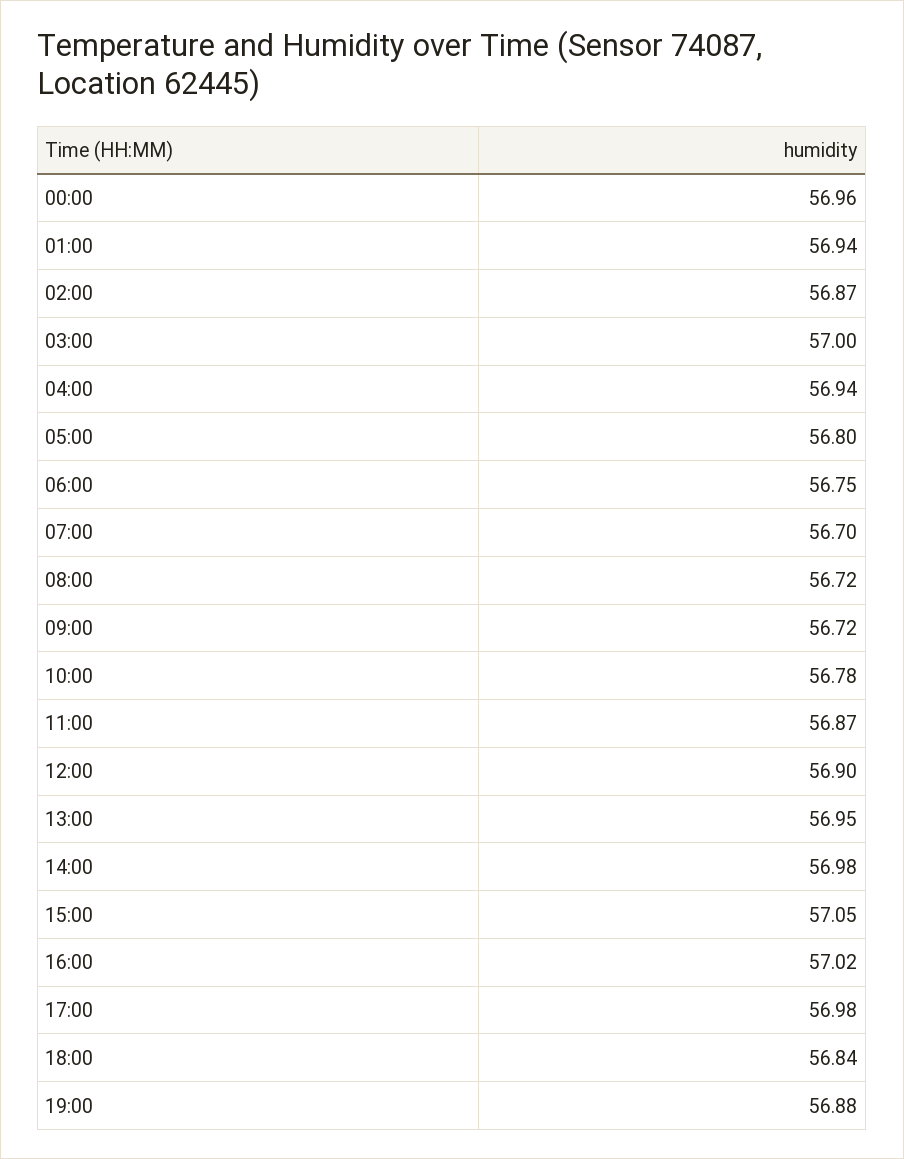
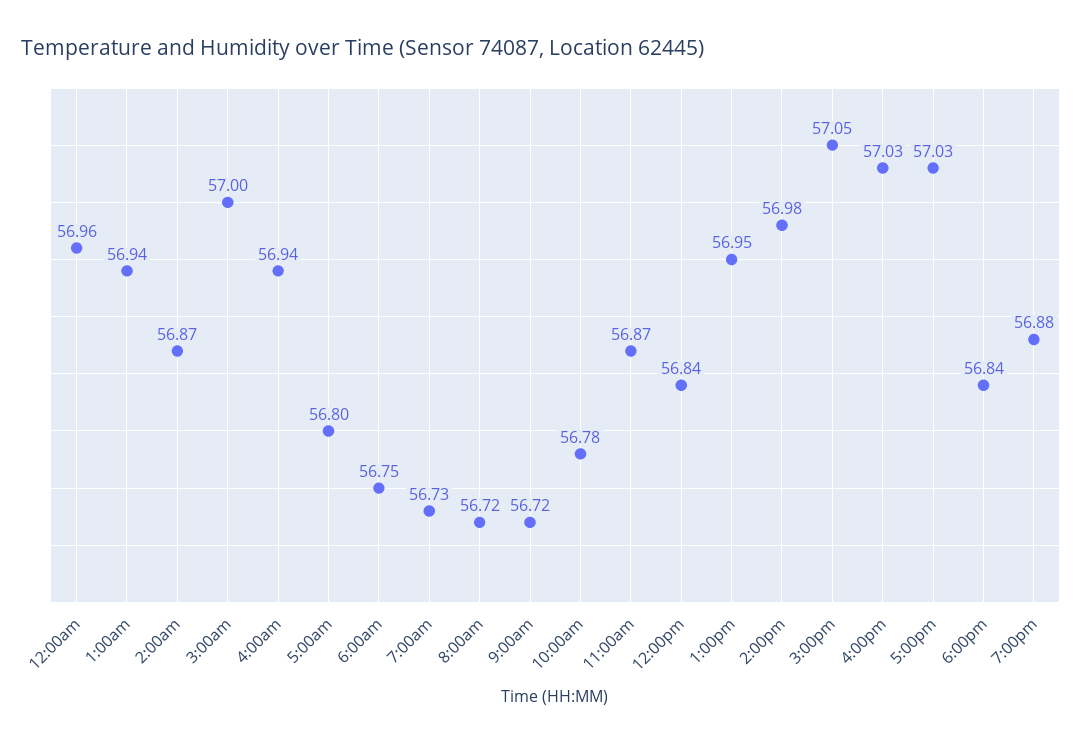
  {
    "00:00": 56.96,
    "01:00": 56.94,
    "02:00": 56.87,
    "03:00": 57,
    "04:00": 56.94,
    "05:00": 56.8,
    "06:00": 56.75,
-   "07:00": 56.7,
+   "07:00": 56.73,
    "08:00": 56.72,
    "09:00": 56.72,
    "10:00": 56.78,
    "11:00": 56.87,
-   "12:00": 56.9,
+   "12:00": 56.84,
    "13:00": 56.95,
    "14:00": 56.98,
    "15:00": 57.05,
-   "16:00": 57.02,
+   "16:00": 57.03,
-   "17:00": 56.98,
+   "17:00": 57.03,
    "18:00": 56.84,
    "19:00": 56.88
  }

